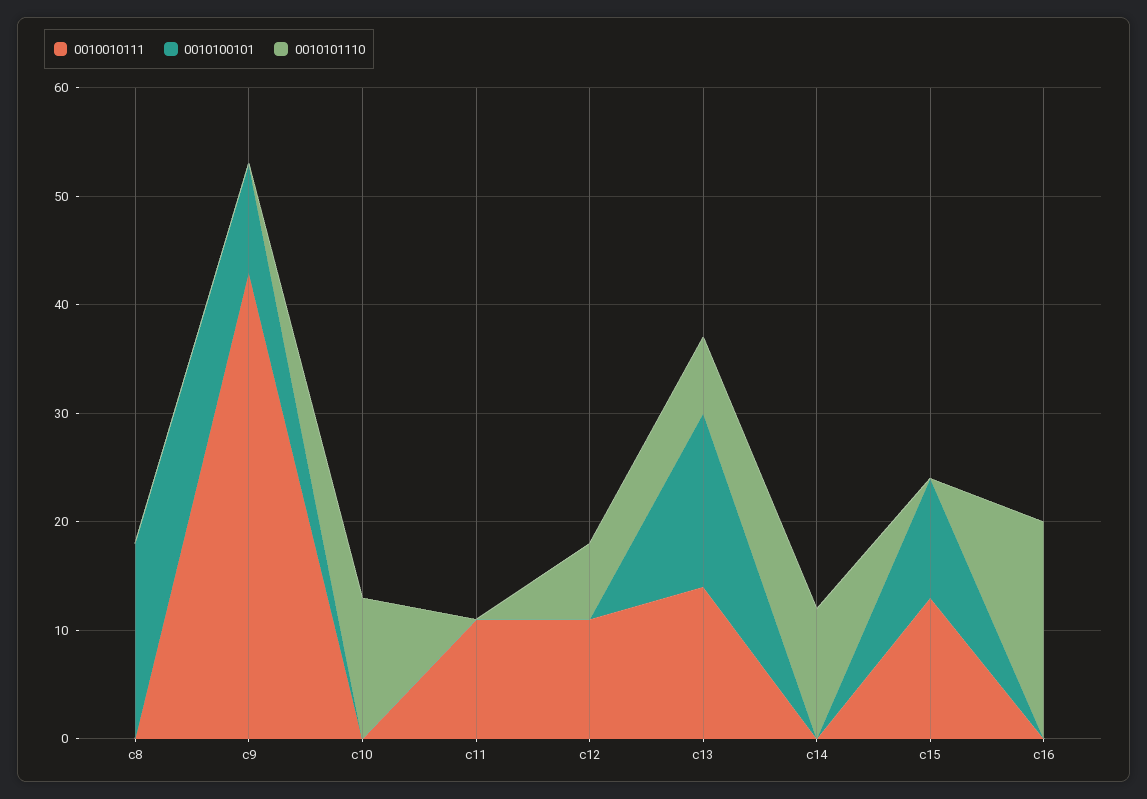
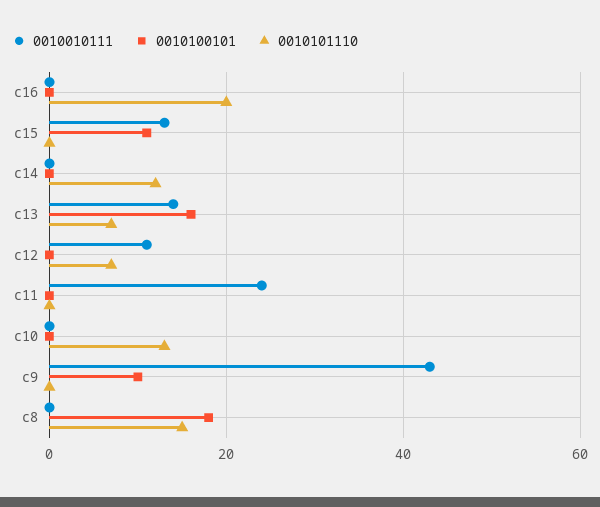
  {
    "0010010111": {
      "c8": 0,
      "c9": 43,
      "c10": 0,
-     "c11": 11,
+     "c11": 25,
      "c12": 11,
      "c13": 14,
      "c14": 0,
      "c15": 13,
      "c16": 0
    },
    "0010100101": {
      "c8": 18,
      "c9": 10,
      "c10": 0,
      "c11": 0,
      "c12": 0,
      "c13": 16,
      "c14": 0,
      "c15": 11,
      "c16": 0
    },
    "0010101110": {
-     "c8": 0,
+     "c8": 15,
      "c9": 0,
      "c10": 13,
      "c11": 0,
      "c12": 7,
      "c13": 7,
      "c14": 12,
      "c15": 0,
      "c16": 20
    }
  }

